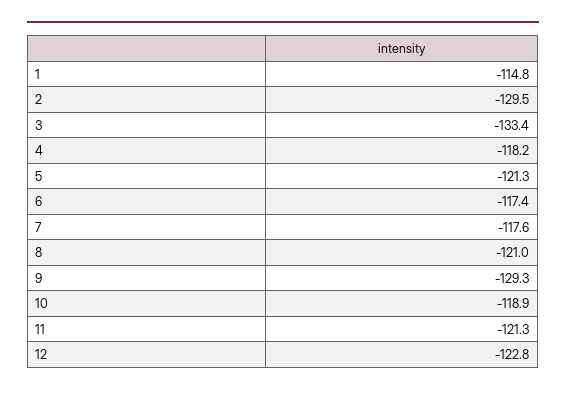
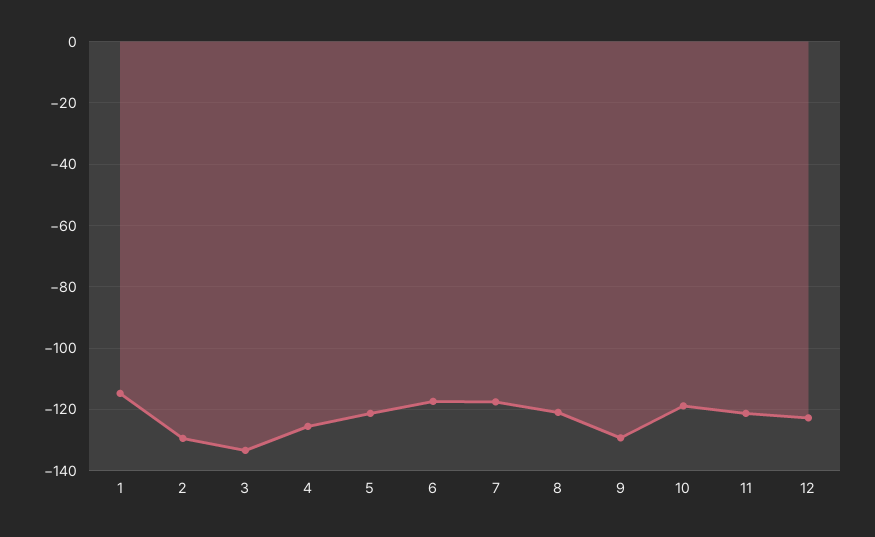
  {
    "1": -114.8,
    "2": -129.5,
    "3": -133.4,
-   "4": -118.2,
+   "4": -126,
    "5": -121.3,
    "6": -117.4,
    "7": -117.6,
    "8": -121,
    "9": -129.3,
    "10": -118.9,
    "11": -121.3,
    "12": -122.8
  }

